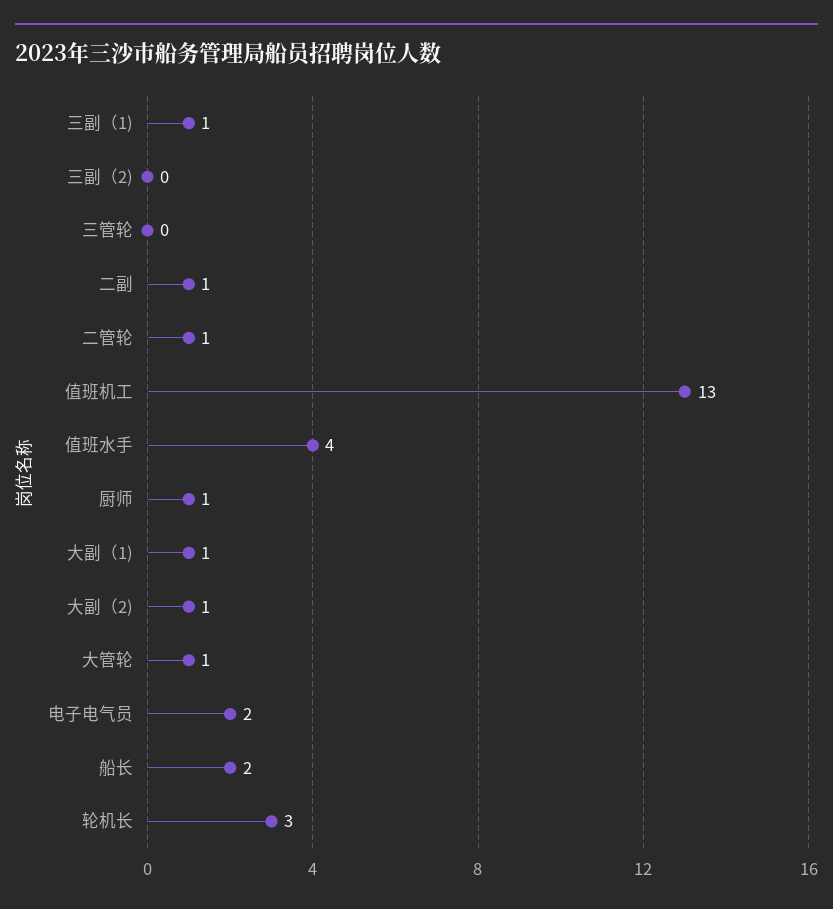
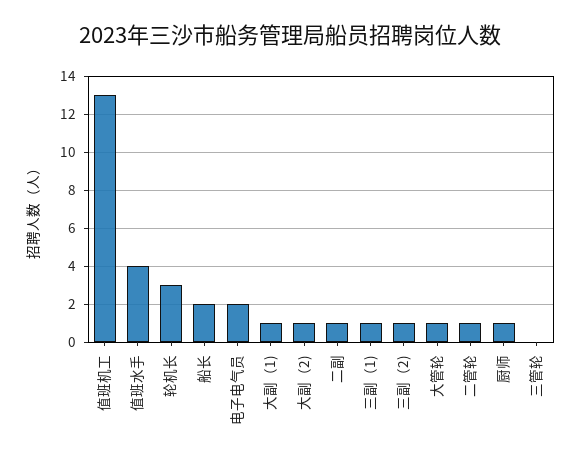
  {
    "三副（1)": 1,
-   "三副（2)": 0,
+   "三副（2)": 1,
    "三管轮": 0,
    "二副": 1,
    "二管轮": 1,
    "值班机工": 13,
    "值班水手": 4,
    "厨师": 1,
    "大副（1)": 1,
    "大副（2)": 1,
    "大管轮": 1,
    "电子电气员": 2,
    "船长": 2,
    "轮机长": 3
  }

